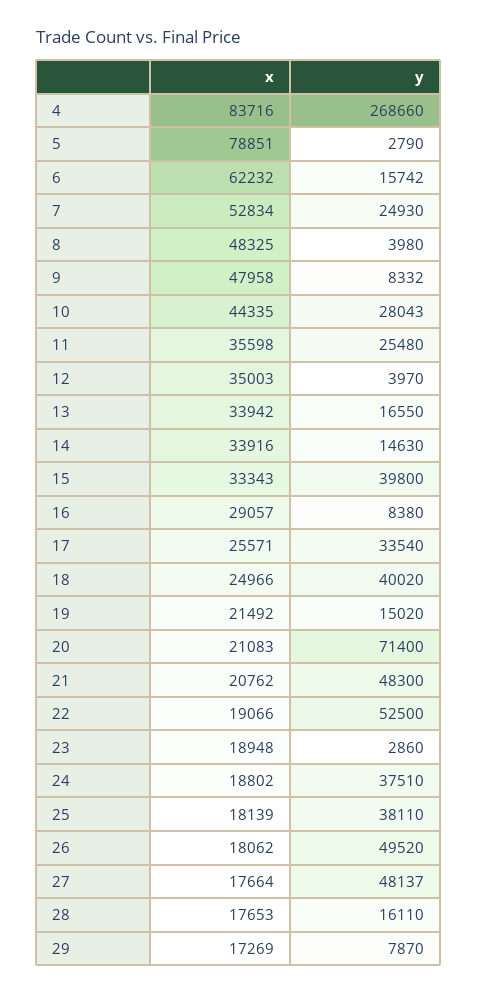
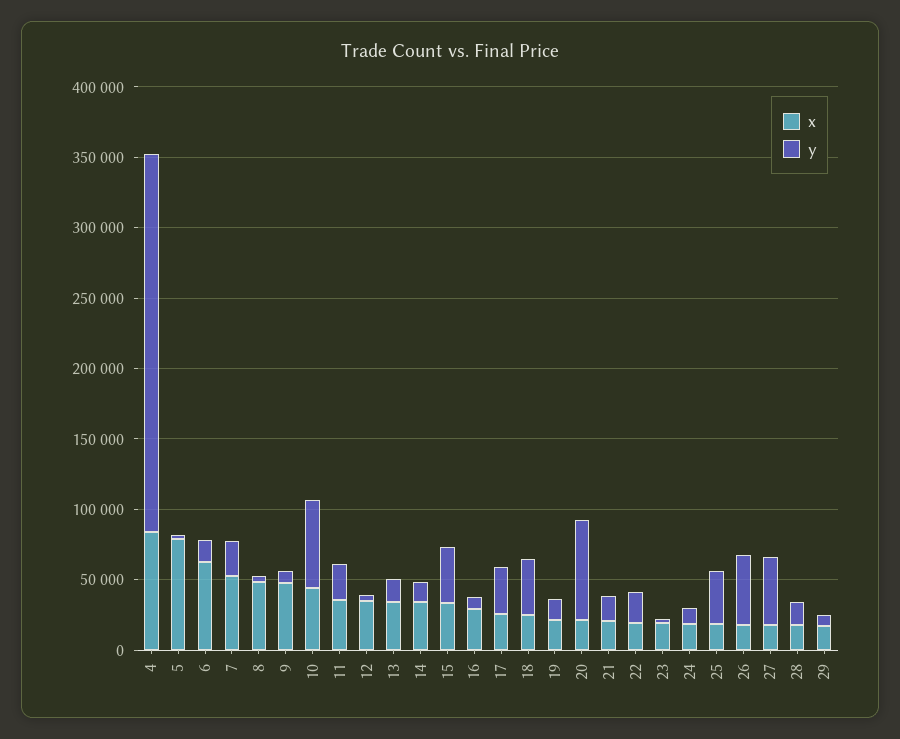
  {
    "x": {
      "4": 83716,
      "5": 78851,
      "6": 62232,
      "7": 52834,
      "8": 48325,
      "9": 47958,
      "10": 44335,
      "11": 35598,
      "12": 35003,
      "13": 33942,
      "14": 33916,
      "15": 33343,
      "16": 29057,
      "17": 25571,
      "18": 24966,
      "19": 21492,
      "20": 21083,
      "21": 20762,
      "22": 19066,
      "23": 18948,
      "24": 18802,
      "25": 18139,
      "26": 18062,
      "27": 17664,
      "28": 17653,
      "29": 17269
    },
    "y": {
      "4": 268660,
      "5": 2790,
      "6": 15742,
      "7": 24930,
      "8": 3980,
      "9": 8332,
-     "10": 28043,
+     "10": 60000,
      "11": 25480,
      "12": 3970,
      "13": 16550,
      "14": 14630,
      "15": 39800,
      "16": 8380,
      "17": 33540,
      "18": 40020,
      "19": 15020,
      "20": 71400,
-     "21": 48300,
+     "21": 20000,
-     "22": 52500,
+     "22": 20000,
      "23": 2860,
-     "24": 37510,
+     "24": 10000,
      "25": 38110,
      "26": 49520,
      "27": 48137,
      "28": 16110,
      "29": 7870
    }
  }

